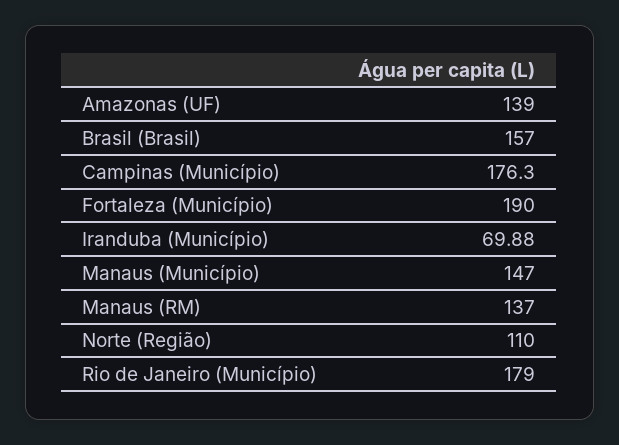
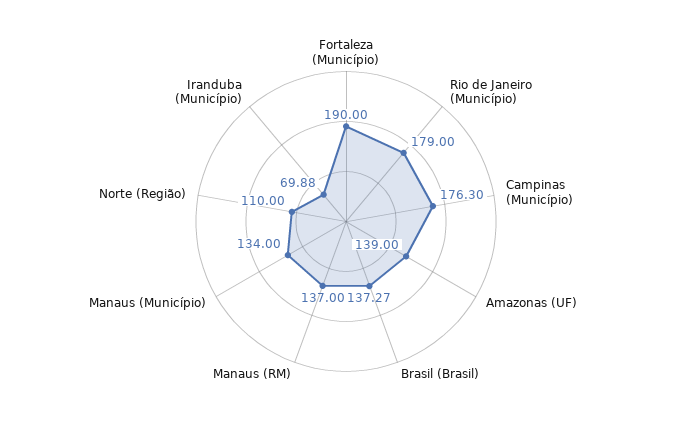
  {
    "Amazonas (UF)": 139,
-   "Brasil (Brasil)": 157,
+   "Brasil (Brasil)": 137.27,
    "Campinas (Município)": 176.3,
    "Fortaleza (Município)": 190,
    "Iranduba (Município)": 69.88,
-   "Manaus (Município)": 147,
+   "Manaus (Município)": 134,
    "Manaus (RM)": 137,
    "Norte (Região)": 110,
    "Rio de Janeiro (Município)": 179
  }

